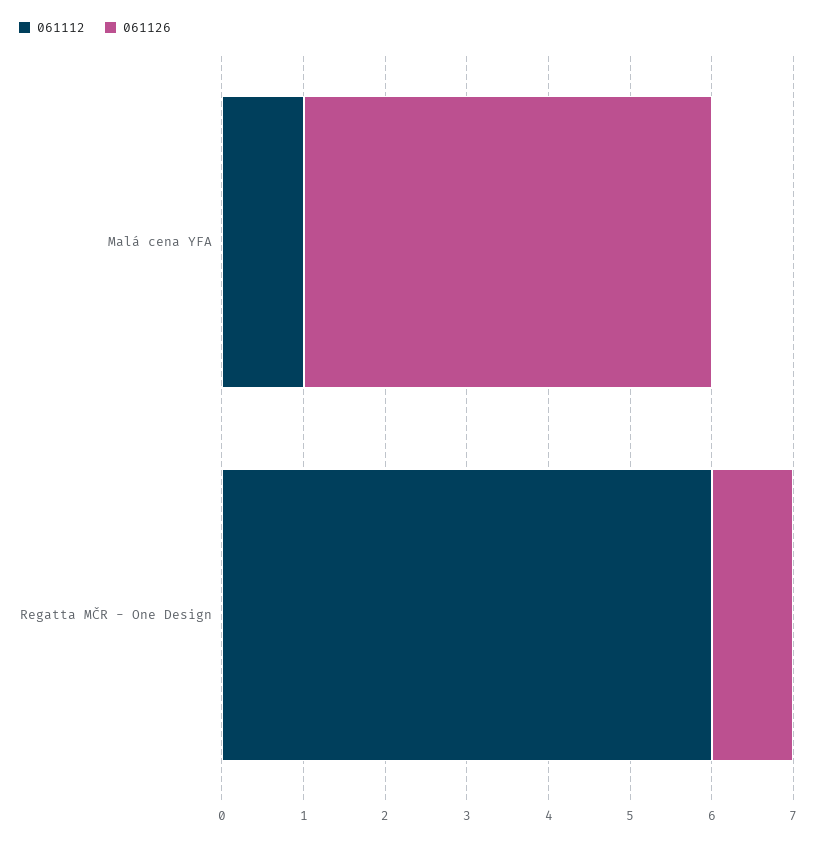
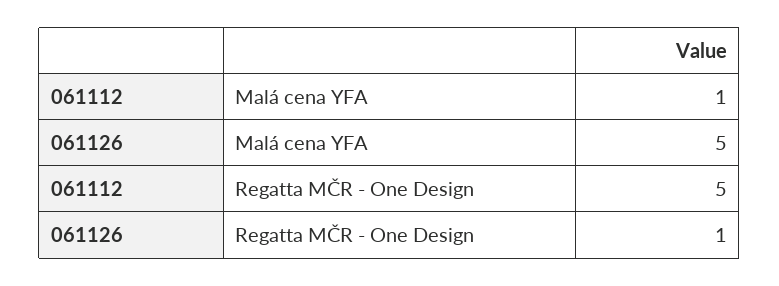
  {
    "061112": {
      "Malá cena YFA": 1,
-     "Regatta MČR - One Design": 6
+     "Regatta MČR - One Design": 5
    },
    "061126": {
      "Malá cena YFA": 5,
      "Regatta MČR - One Design": 1
    }
  }

